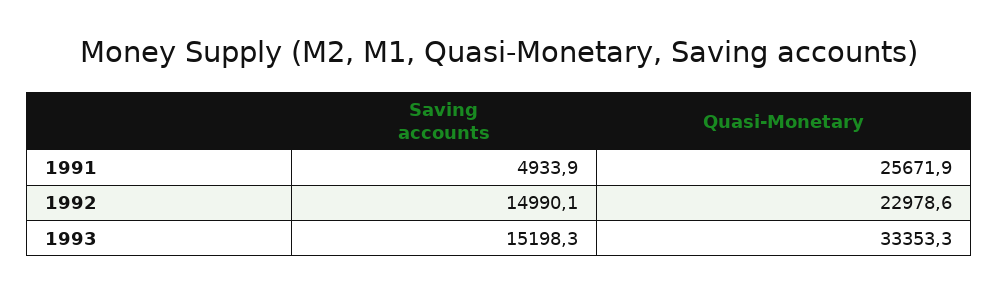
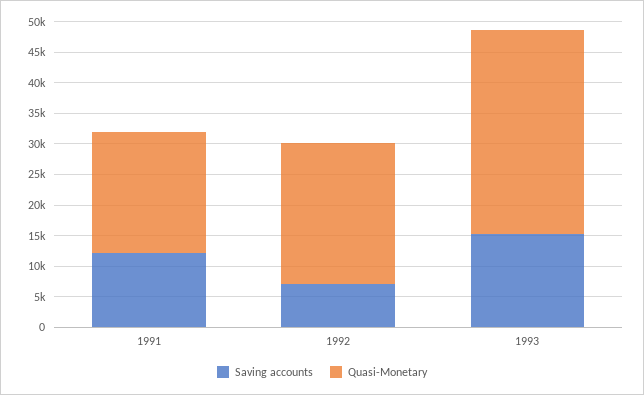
  {
    "Saving accounts": {
-     "1991": 4933.9,
+     "1991": 12500,
-     "1992": 14990.1,
+     "1992": 7500,
      "1993": 15198.3
    },
    "Quasi-Monetary": {
-     "1991": 25671.9,
+     "1991": 20000,
      "1992": 22978.6,
      "1993": 33353.3
    }
  }

